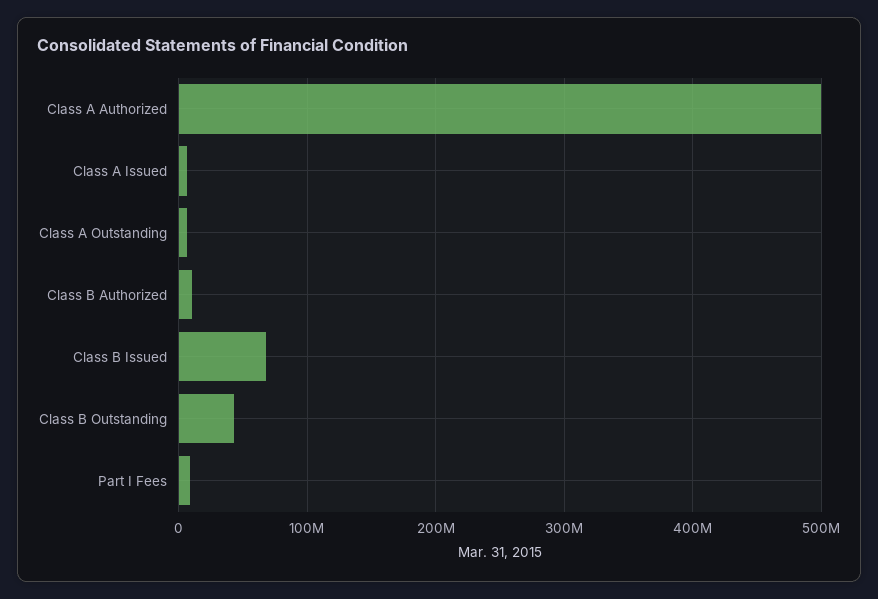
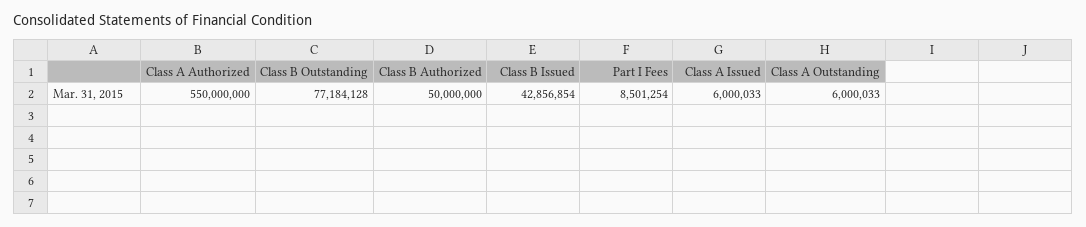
  {
-   "Class A Authorized": 500000000,
+   "Class A Authorized": 550000000,
    "Class A Issued": 6000033,
    "Class A Outstanding": 6000033,
-   "Class B Authorized": 10000000,
+   "Class B Authorized": 50000000,
-   "Class B Issued": 70000000,
+   "Class B Issued": 42856854,
-   "Class B Outstanding": 40000000,
+   "Class B Outstanding": 77184128,
    "Part I Fees": 8501254
  }

